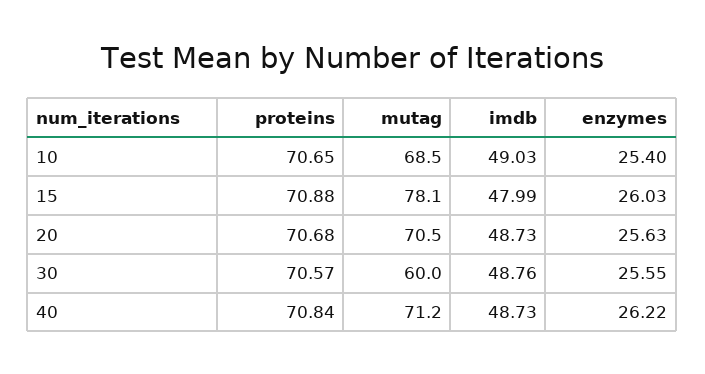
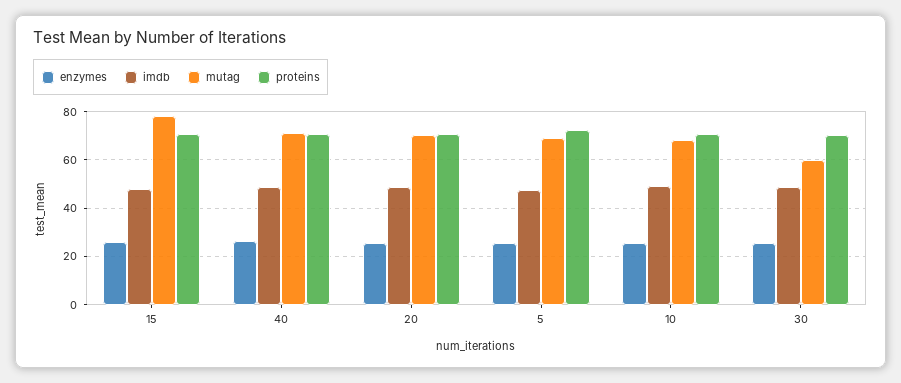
  {
    "proteins": {
      "10": 70.65,
      "15": 70.88,
      "20": 70.68,
      "30": 70.57,
-     "40": 70.84
+     "40": 70.84,
+     "5": 72.5
    },
    "mutag": {
      "10": 68.5,
      "15": 78.1,
      "20": 70.5,
      "30": 60,
-     "40": 71.2
+     "40": 71.2,
+     "5": 70
    },
    "imdb": {
      "10": 49.03,
      "15": 47.99,
      "20": 48.73,
      "30": 48.76,
-     "40": 48.73
+     "40": 48.73,
+     "5": 47.5
    },
    "enzymes": {
      "10": 25.4,
      "15": 26.03,
      "20": 25.63,
      "30": 25.55,
-     "40": 26.22
+     "40": 26.22,
+     "5": 25
    }
  }

